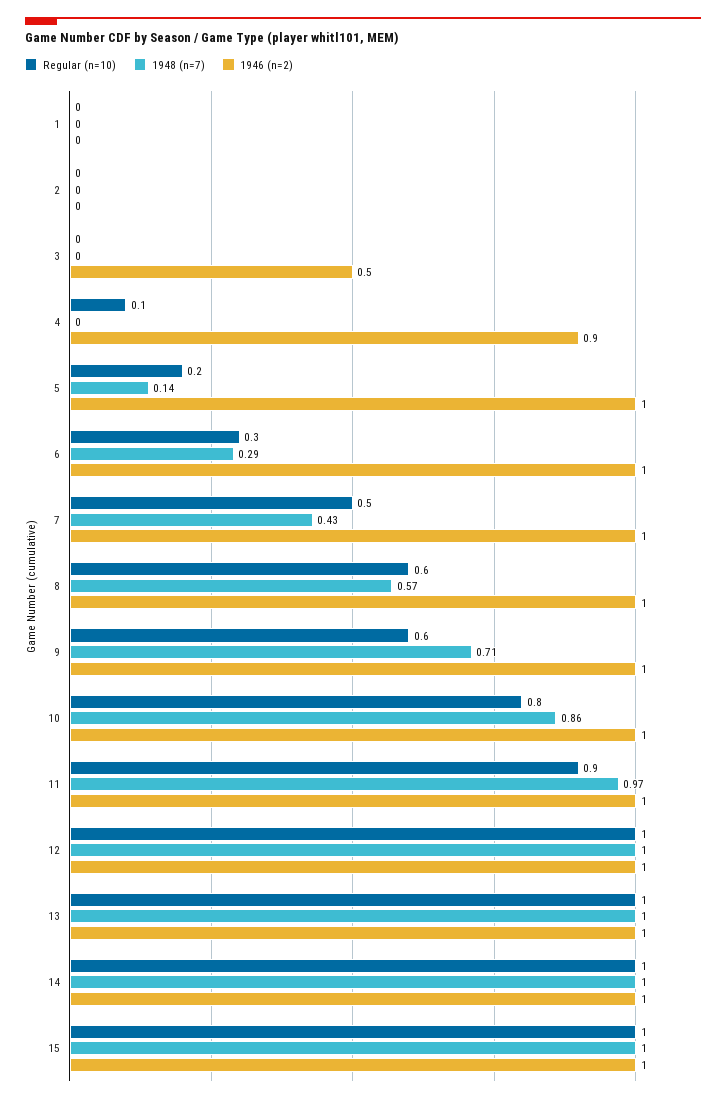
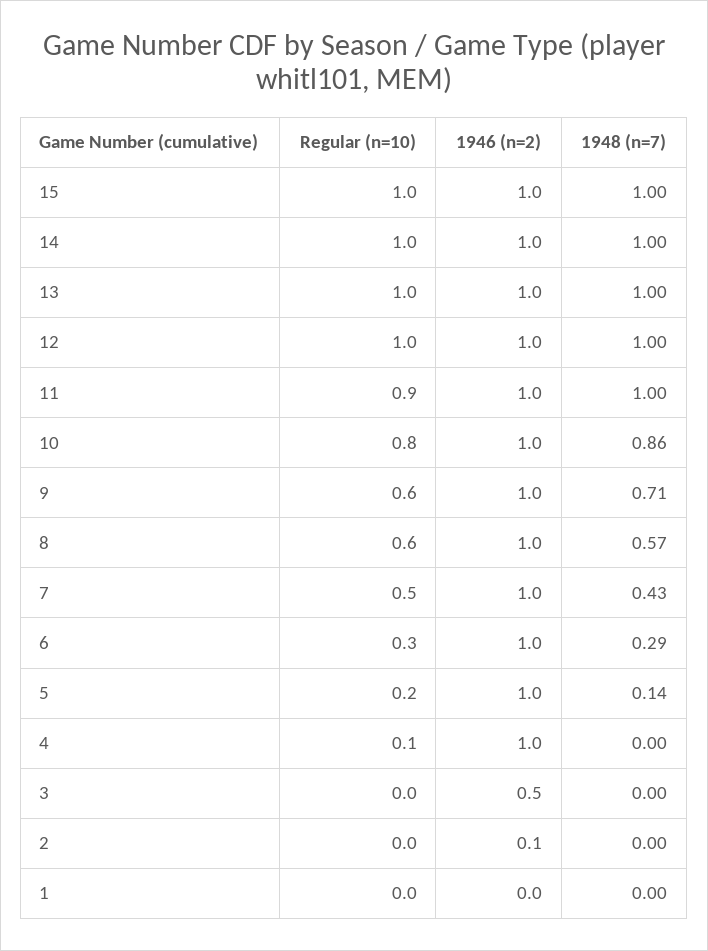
  {
    "Regular (n=10)": {
      "1": 0,
      "2": 0,
      "3": 0,
      "4": 0.1,
      "5": 0.2,
      "6": 0.3,
      "7": 0.5,
      "8": 0.6,
      "9": 0.6,
      "10": 0.8,
      "11": 0.9,
      "12": 1,
      "13": 1,
      "14": 1,
      "15": 1
    },
    "1948 (n=7)": {
      "1": 0,
      "2": 0,
      "3": 0,
      "4": 0,
      "5": 0.14,
      "6": 0.29,
      "7": 0.43,
      "8": 0.57,
      "9": 0.71,
      "10": 0.86,
-     "11": 0.97,
+     "11": 1,
      "12": 1,
      "13": 1,
      "14": 1,
      "15": 1
    },
    "1946 (n=2)": {
      "1": 0,
-     "2": 0,
+     "2": 0.1,
      "3": 0.5,
-     "4": 0.9,
+     "4": 1,
      "5": 1,
      "6": 1,
      "7": 1,
      "8": 1,
      "9": 1,
      "10": 1,
      "11": 1,
      "12": 1,
      "13": 1,
      "14": 1,
      "15": 1
    }
  }

